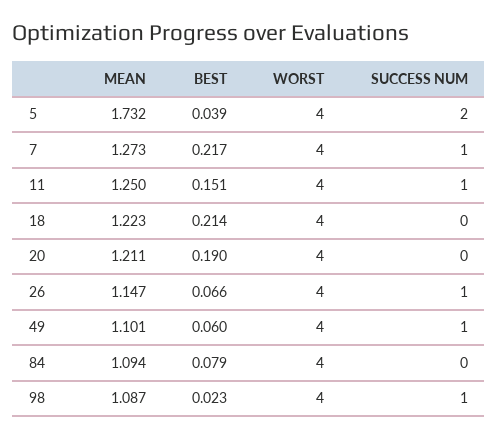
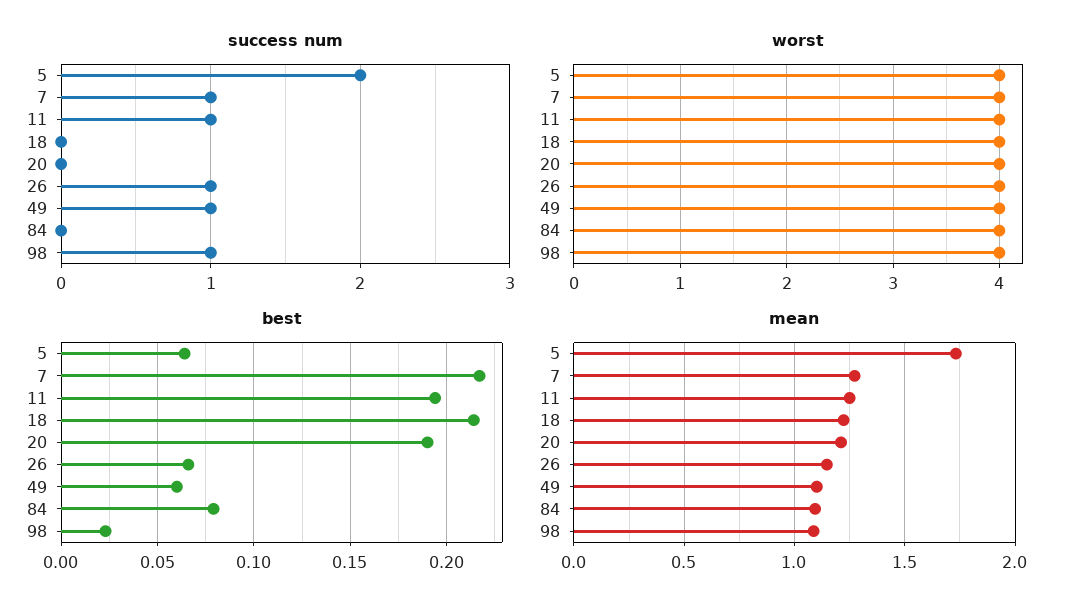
  {
    "MEAN": {
      "5": 1.732,
      "7": 1.273,
      "11": 1.25,
      "18": 1.223,
      "20": 1.211,
      "26": 1.147,
      "49": 1.101,
      "84": 1.094,
      "98": 1.087
    },
    "BEST": {
-     "5": 0.039,
+     "5": 0.065,
      "7": 0.217,
-     "11": 0.151,
+     "11": 0.195,
      "18": 0.214,
      "20": 0.19,
      "26": 0.066,
      "49": 0.06,
      "84": 0.079,
      "98": 0.023
    },
    "WORST": {
      "5": 4,
      "7": 4,
      "11": 4,
      "18": 4,
      "20": 4,
      "26": 4,
      "49": 4,
      "84": 4,
      "98": 4
    },
    "SUCCESS NUM": {
      "5": 2,
      "7": 1,
      "11": 1,
      "18": 0,
      "20": 0,
      "26": 1,
      "49": 1,
      "84": 0,
      "98": 1
    }
  }

